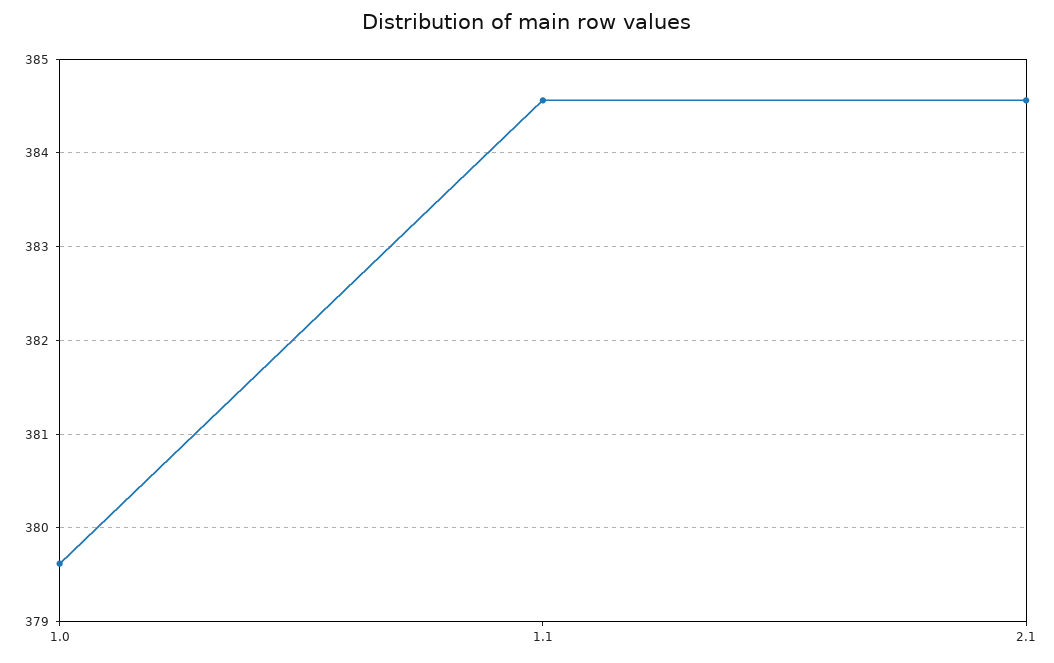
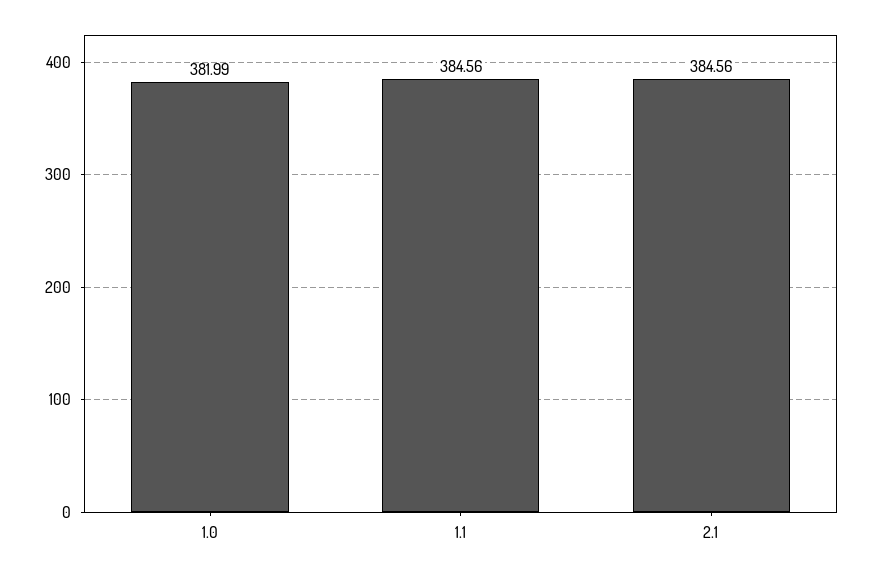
  {
-   "1.0": 379.6,
+   "1.0": 381.99,
    "1.1": 384.56,
    "2.1": 384.56
  }

